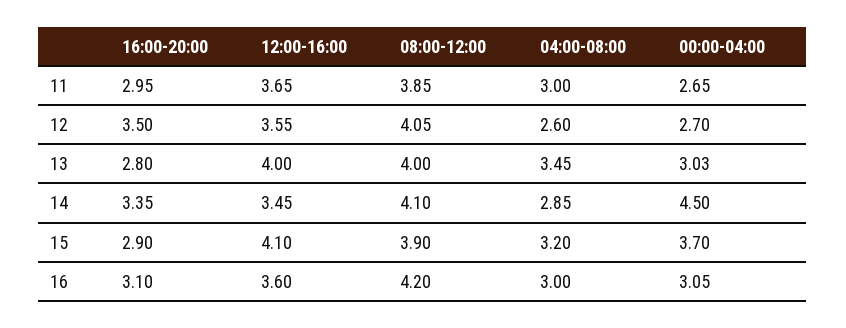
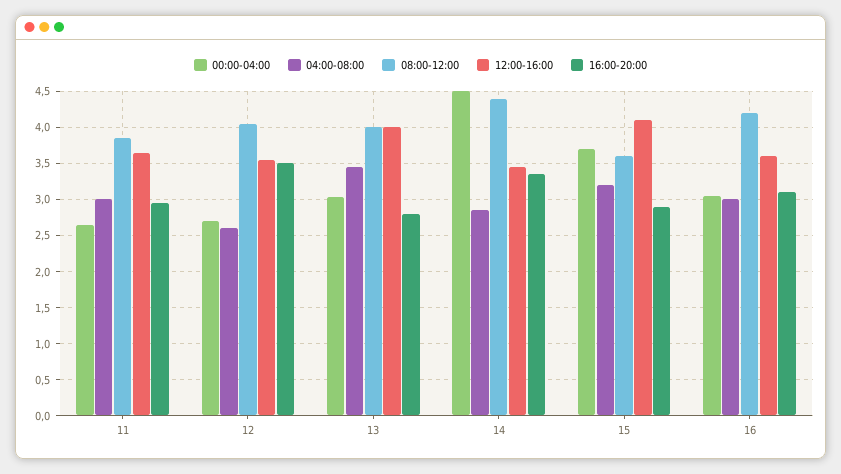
  {
    "16:00-20:00": {
      "11": 2.95,
      "12": 3.5,
      "13": 2.8,
      "14": 3.35,
      "15": 2.9,
      "16": 3.1
    },
    "12:00-16:00": {
      "11": 3.65,
      "12": 3.55,
      "13": 4,
      "14": 3.45,
      "15": 4.1,
      "16": 3.6
    },
    "08:00-12:00": {
      "11": 3.85,
      "12": 4.05,
      "13": 4,
-     "14": 4.1,
+     "14": 4.4,
-     "15": 3.9,
+     "15": 3.6,
      "16": 4.2
    },
    "04:00-08:00": {
      "11": 3,
      "12": 2.6,
      "13": 3.45,
      "14": 2.85,
      "15": 3.2,
      "16": 3
    },
    "00:00-04:00": {
      "11": 2.65,
      "12": 2.7,
      "13": 3.03,
      "14": 4.5,
      "15": 3.7,
      "16": 3.05
    }
  }

